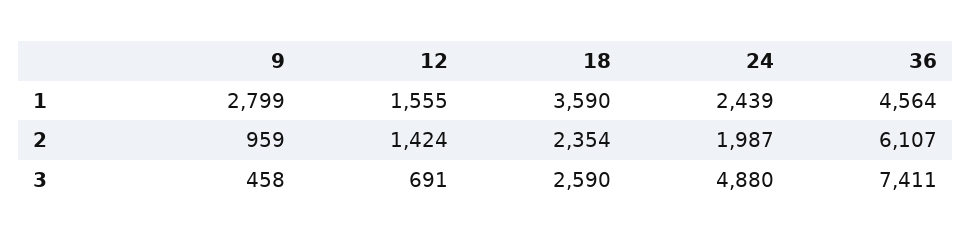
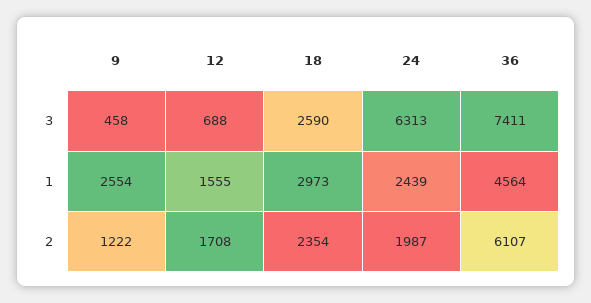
  {
    "9": {
-     "1": 2799,
+     "1": 2554,
-     "2": 959,
+     "2": 1222,
      "3": 458
    },
    "12": {
      "1": 1555,
-     "2": 1424,
+     "2": 1708,
-     "3": 691
+     "3": 688
    },
    "18": {
-     "1": 3590,
+     "1": 2973,
      "2": 2354,
      "3": 2590
    },
    "24": {
      "1": 2439,
      "2": 1987,
-     "3": 4880
+     "3": 6313
    },
    "36": {
      "1": 4564,
      "2": 6107,
      "3": 7411
    }
  }

